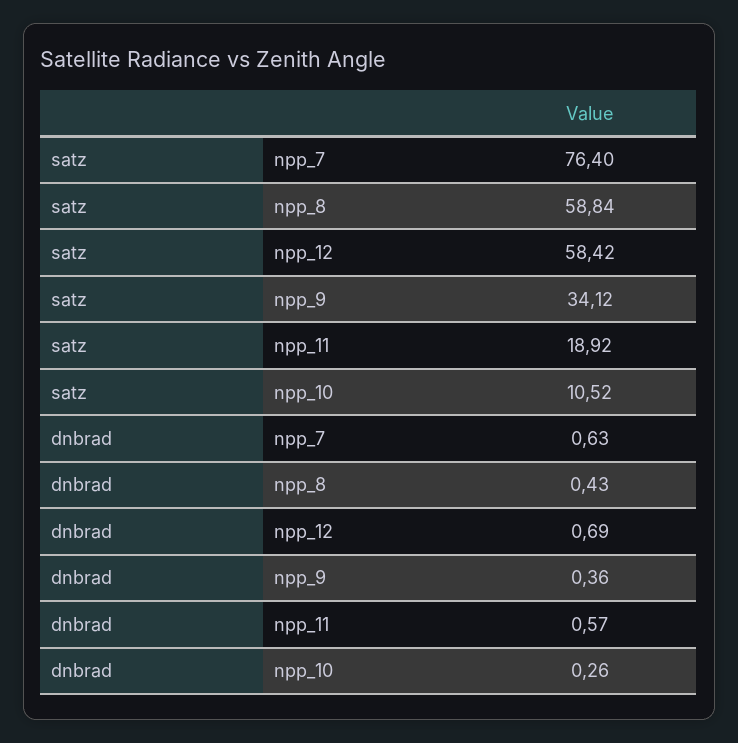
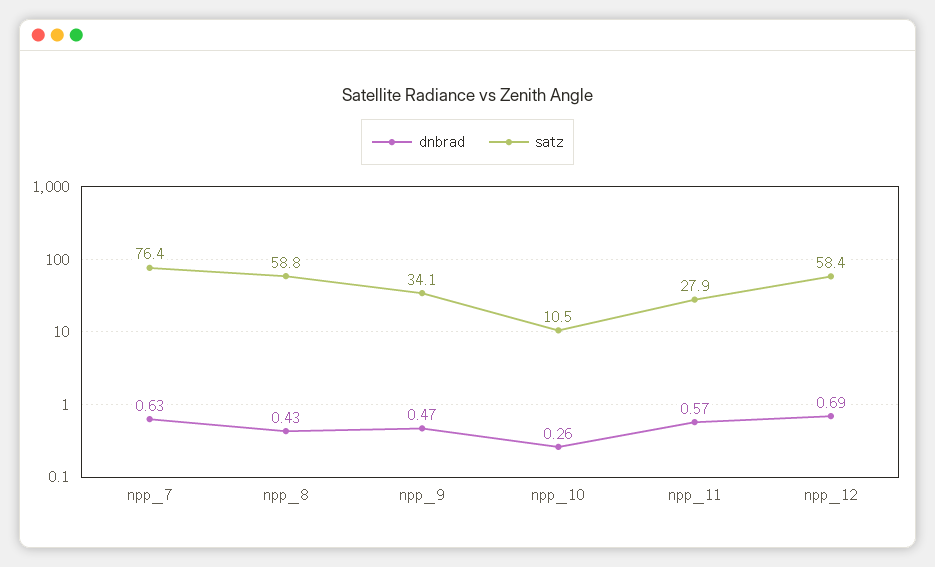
  {
    "satz": {
      "npp_7": 76.4,
      "npp_8": 58.84,
      "npp_12": 58.42,
      "npp_9": 34.12,
-     "npp_11": 18.92,
+     "npp_11": 27.9,
      "npp_10": 10.52
    },
    "dnbrad": {
      "npp_7": 0.63,
      "npp_8": 0.43,
      "npp_12": 0.69,
-     "npp_9": 0.36,
+     "npp_9": 0.47,
      "npp_11": 0.57,
      "npp_10": 0.26
    }
  }

